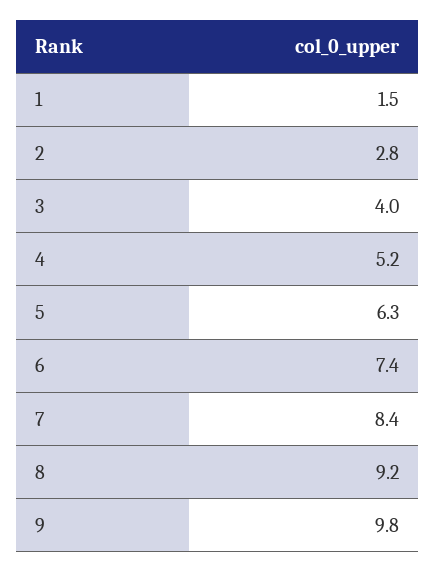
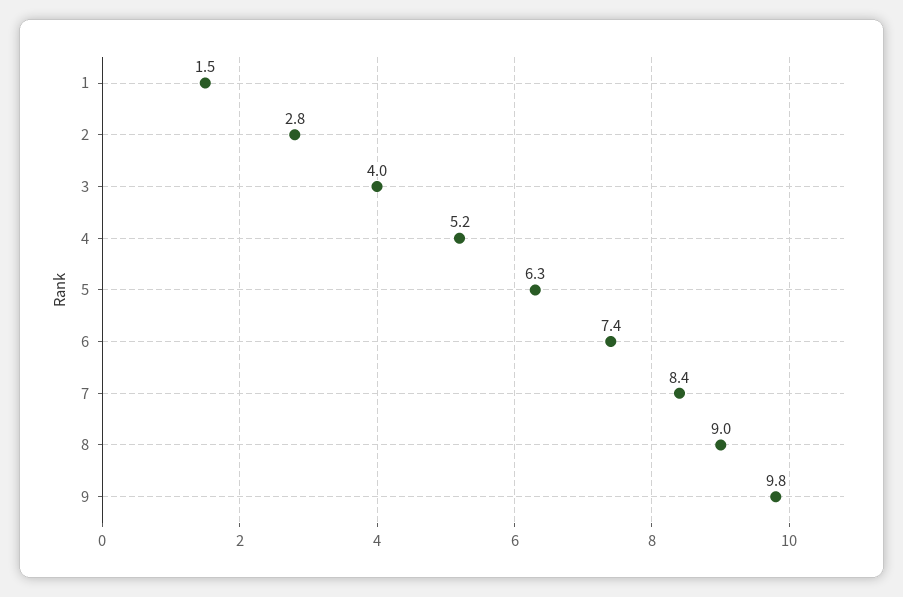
  {
    "1": 1.5,
    "2": 2.8,
    "3": 4,
    "4": 5.2,
    "5": 6.3,
    "6": 7.4,
    "7": 8.4,
-   "8": 9.2,
+   "8": 9,
    "9": 9.8
  }

